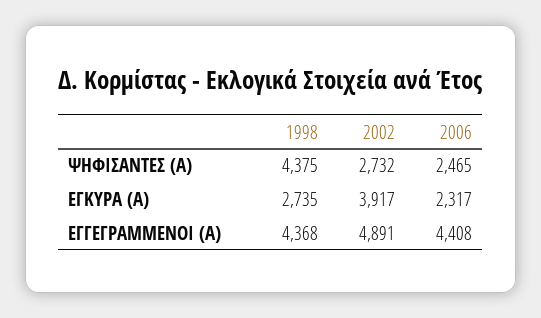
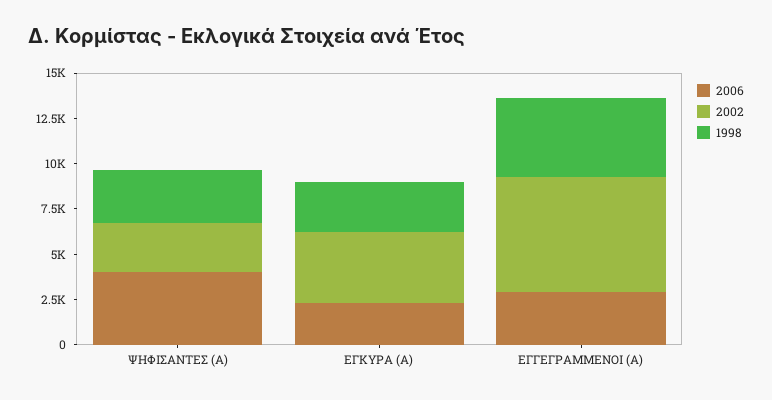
  {
    "1998": {
-     "ΨΗΦΙΣΑΝΤΕΣ (Α)": 4375,
+     "ΨΗΦΙΣΑΝΤΕΣ (Α)": 3000,
      "ΕΓΚΥΡΑ (Α)": 2735,
      "ΕΓΓΕΓΡΑΜΜΕΝΟΙ (Α)": 4368
    },
    "2002": {
      "ΨΗΦΙΣΑΝΤΕΣ (Α)": 2732,
      "ΕΓΚΥΡΑ (Α)": 3917,
-     "ΕΓΓΕΓΡΑΜΜΕΝΟΙ (Α)": 4891
+     "ΕΓΓΕΓΡΑΜΜΕΝΟΙ (Α)": 6500
    },
    "2006": {
-     "ΨΗΦΙΣΑΝΤΕΣ (Α)": 2465,
+     "ΨΗΦΙΣΑΝΤΕΣ (Α)": 4000,
      "ΕΓΚΥΡΑ (Α)": 2317,
-     "ΕΓΓΕΓΡΑΜΜΕΝΟΙ (Α)": 4408
+     "ΕΓΓΕΓΡΑΜΜΕΝΟΙ (Α)": 3000
    }
  }

